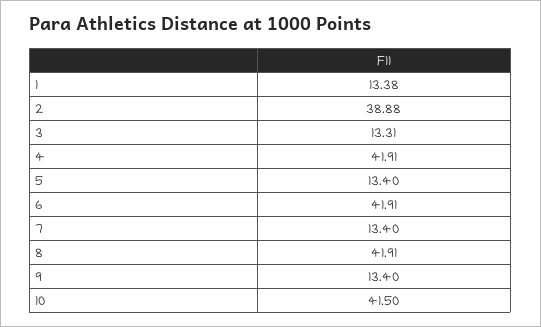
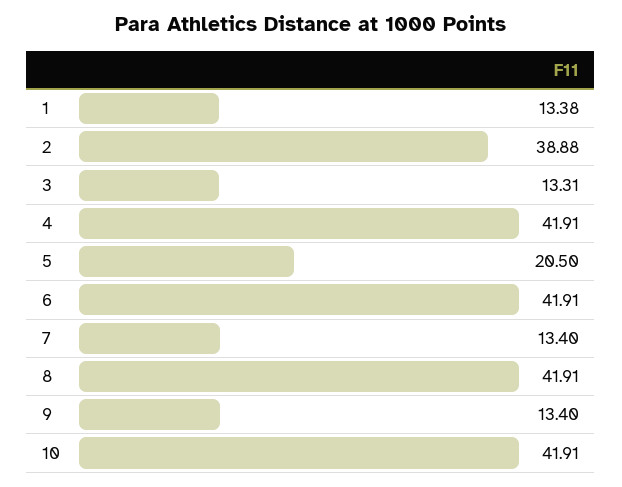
  {
    "1": 13.38,
    "2": 38.88,
    "3": 13.31,
    "4": 41.91,
-   "5": 13.4,
+   "5": 20.5,
    "6": 41.91,
    "7": 13.4,
    "8": 41.91,
    "9": 13.4,
-   "10": 41.5
+   "10": 41.91
  }

